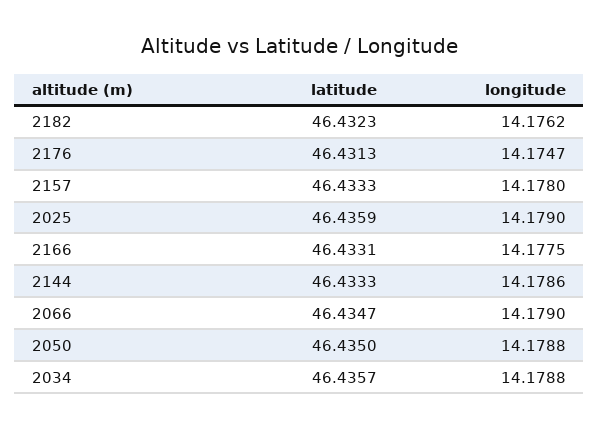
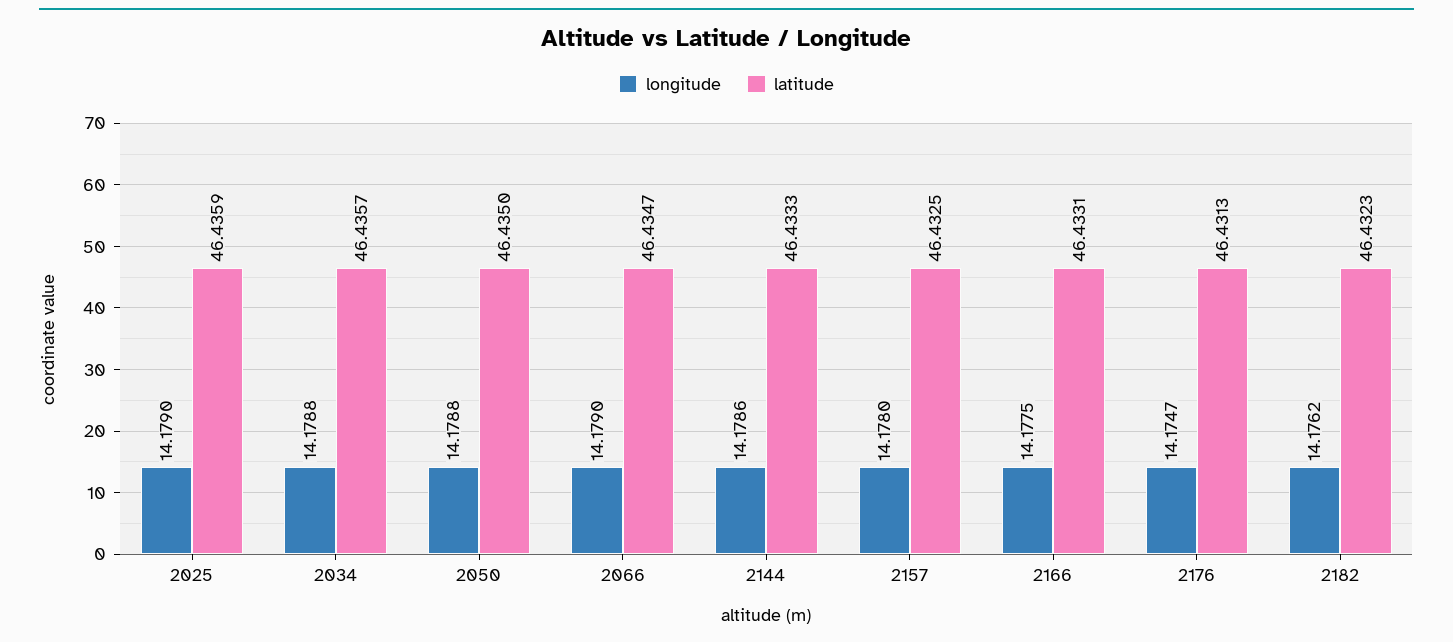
  {
    "latitude": {
      "2182": 46.4323,
      "2176": 46.4313,
-     "2157": 46.4333,
+     "2157": 46.4325,
      "2025": 46.4359,
      "2166": 46.4331,
      "2144": 46.4333,
      "2066": 46.4347,
      "2050": 46.435,
      "2034": 46.4357
    },
    "longitude": {
      "2182": 14.1762,
      "2176": 14.1747,
      "2157": 14.178,
      "2025": 14.179,
      "2166": 14.1775,
      "2144": 14.1786,
      "2066": 14.179,
      "2050": 14.1788,
      "2034": 14.1788
    }
  }

